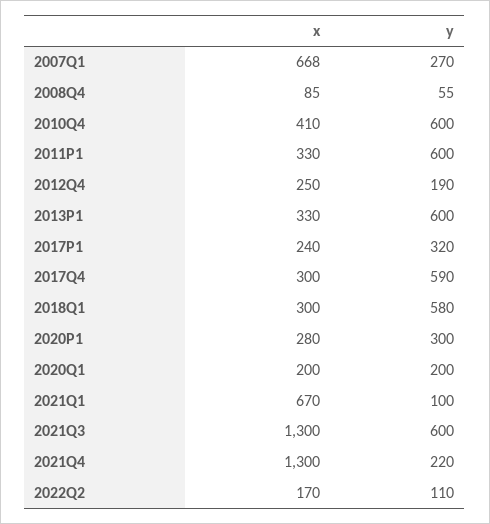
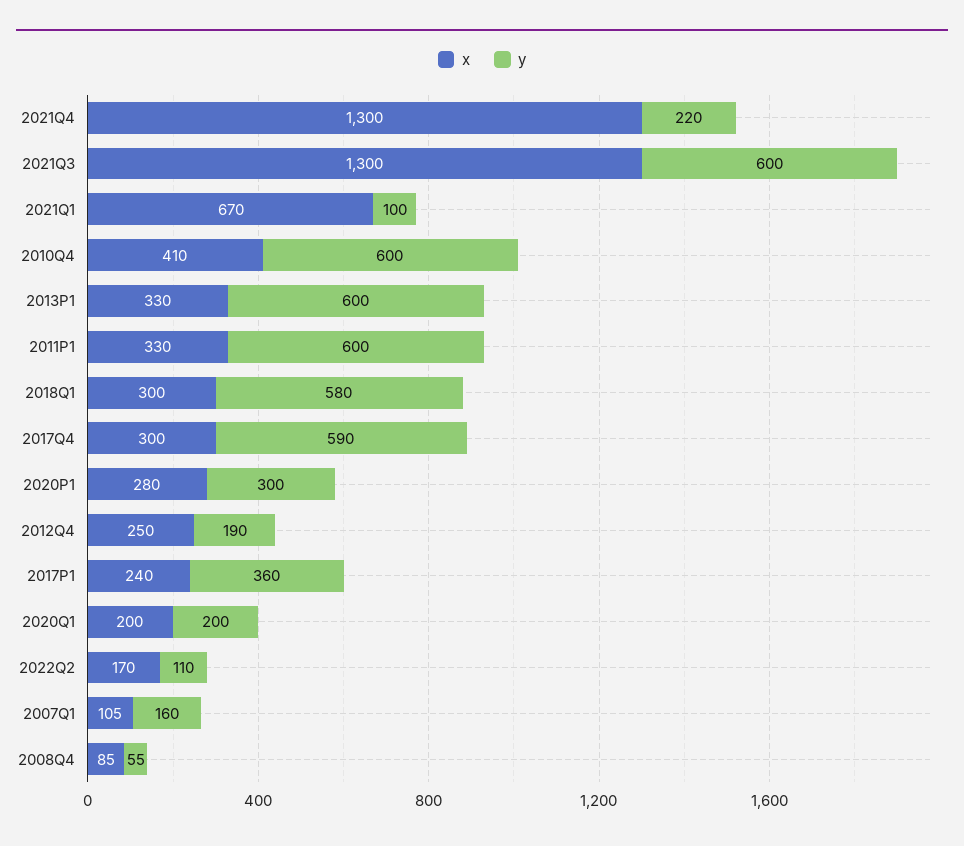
  {
    "x": {
-     "2007Q1": 668,
+     "2007Q1": 105,
      "2008Q4": 85,
      "2010Q4": 410,
      "2011P1": 330,
      "2012Q4": 250,
      "2013P1": 330,
      "2017P1": 240,
      "2017Q4": 300,
      "2018Q1": 300,
      "2020P1": 280,
      "2020Q1": 200,
      "2021Q1": 670,
      "2021Q3": 1300,
      "2021Q4": 1300,
      "2022Q2": 170
    },
    "y": {
-     "2007Q1": 270,
+     "2007Q1": 160,
      "2008Q4": 55,
      "2010Q4": 600,
      "2011P1": 600,
      "2012Q4": 190,
      "2013P1": 600,
-     "2017P1": 320,
+     "2017P1": 360,
      "2017Q4": 590,
      "2018Q1": 580,
      "2020P1": 300,
      "2020Q1": 200,
      "2021Q1": 100,
      "2021Q3": 600,
      "2021Q4": 220,
      "2022Q2": 110
    }
  }

